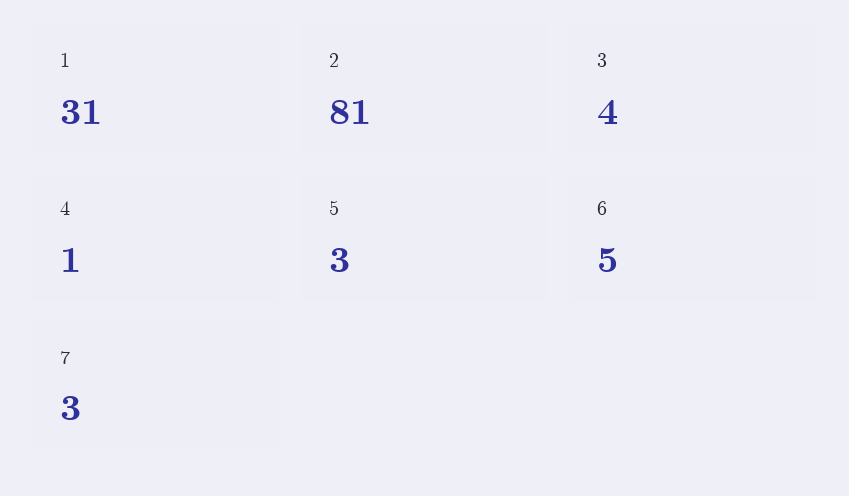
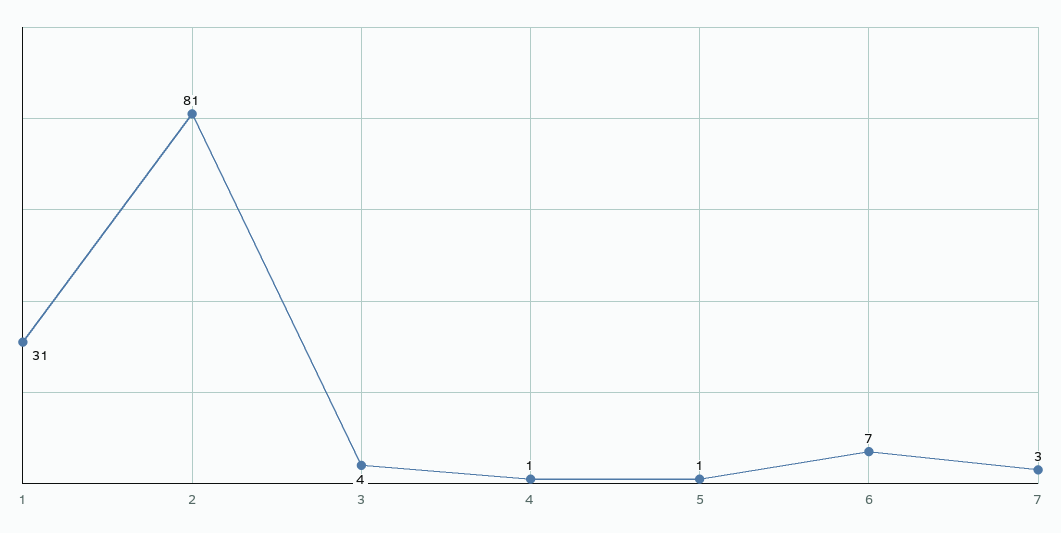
  {
    "1": 31,
    "2": 81,
    "3": 4,
    "4": 1,
-   "5": 3,
+   "5": 1,
-   "6": 5,
+   "6": 7,
    "7": 3
  }

